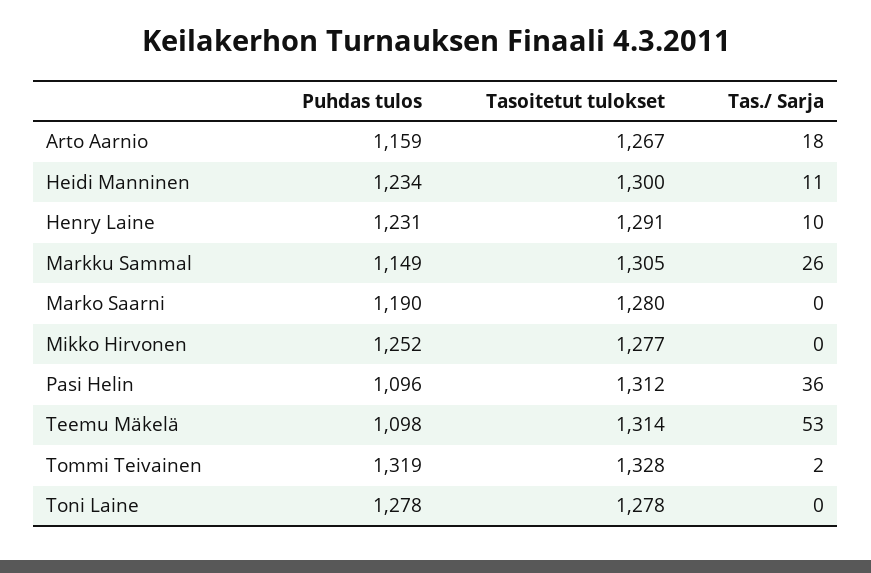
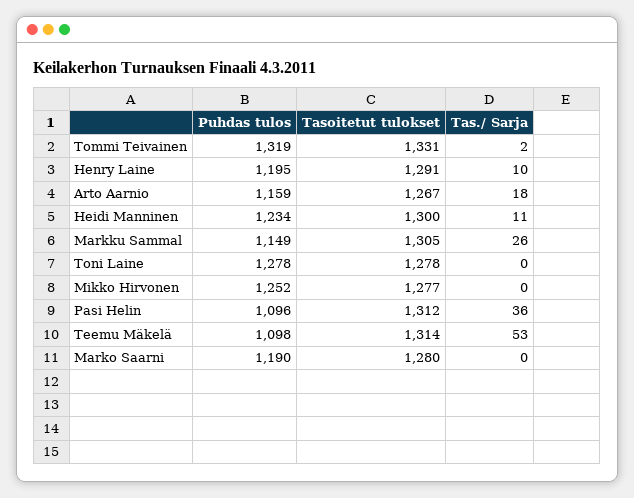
  {
    "Puhdas tulos": {
      "Arto Aarnio": 1159,
      "Heidi Manninen": 1234,
-     "Henry Laine": 1231,
+     "Henry Laine": 1195,
      "Markku Sammal": 1149,
      "Marko Saarni": 1190,
      "Mikko Hirvonen": 1252,
      "Pasi Helin": 1096,
      "Teemu Mäkelä": 1098,
      "Tommi Teivainen": 1319,
      "Toni Laine": 1278
    },
    "Tasoitetut tulokset": {
      "Arto Aarnio": 1267,
      "Heidi Manninen": 1300,
      "Henry Laine": 1291,
      "Markku Sammal": 1305,
      "Marko Saarni": 1280,
      "Mikko Hirvonen": 1277,
      "Pasi Helin": 1312,
      "Teemu Mäkelä": 1314,
-     "Tommi Teivainen": 1328,
+     "Tommi Teivainen": 1331,
      "Toni Laine": 1278
    },
    "Tas./ Sarja": {
      "Arto Aarnio": 18,
      "Heidi Manninen": 11,
      "Henry Laine": 10,
      "Markku Sammal": 26,
      "Marko Saarni": 0,
      "Mikko Hirvonen": 0,
      "Pasi Helin": 36,
      "Teemu Mäkelä": 53,
      "Tommi Teivainen": 2,
      "Toni Laine": 0
    }
  }

